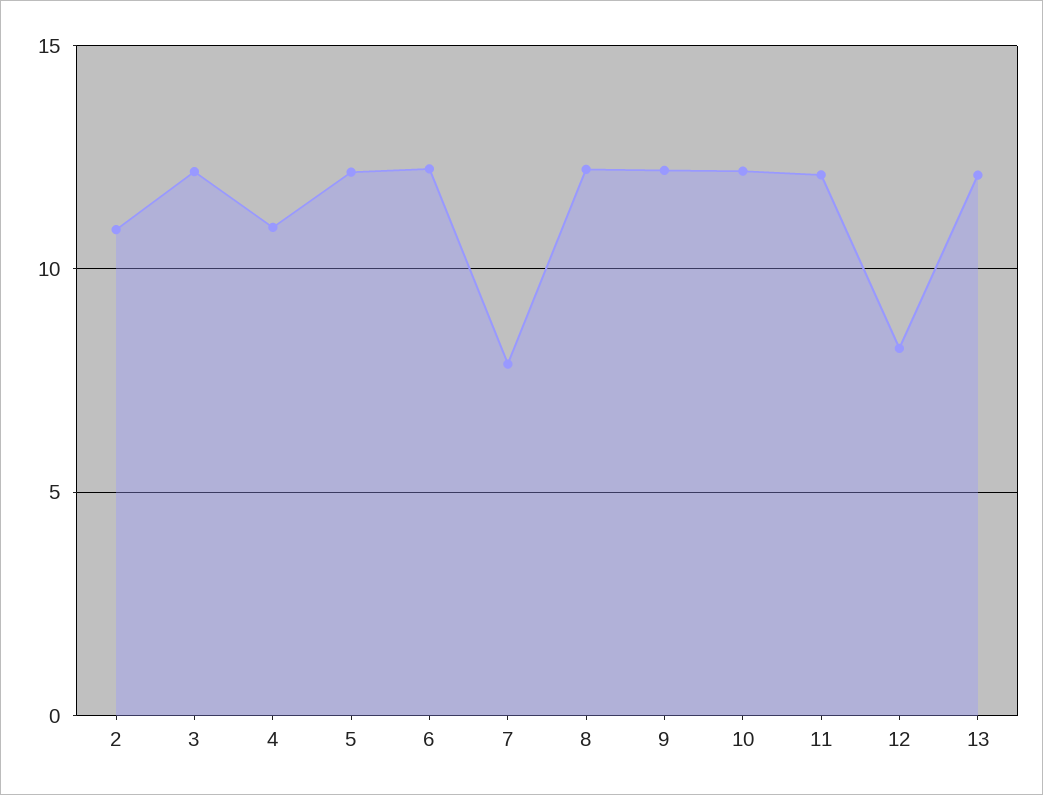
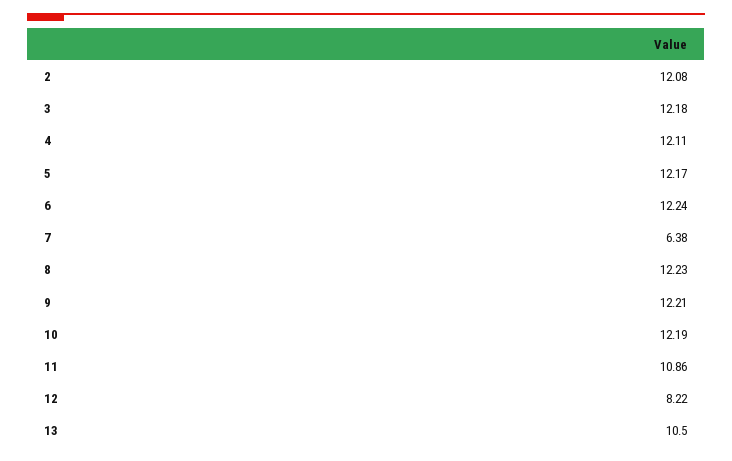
  {
-   "2": 11,
+   "2": 12.08,
    "3": 12.18,
-   "4": 11,
+   "4": 12.11,
    "5": 12.17,
    "6": 12.24,
-   "7": 8,
+   "7": 6.38,
    "8": 12.23,
    "9": 12.21,
    "10": 12.19,
-   "11": 12,
+   "11": 10.86,
    "12": 8.22,
-   "13": 12
+   "13": 10.5
  }

